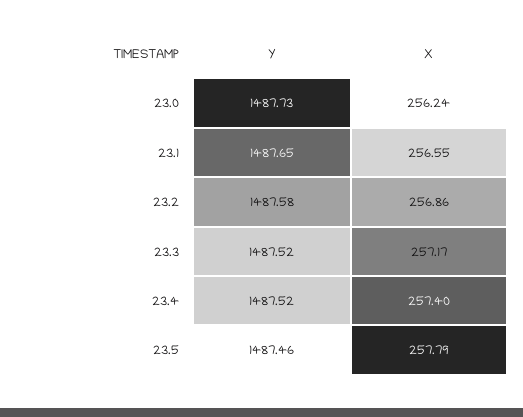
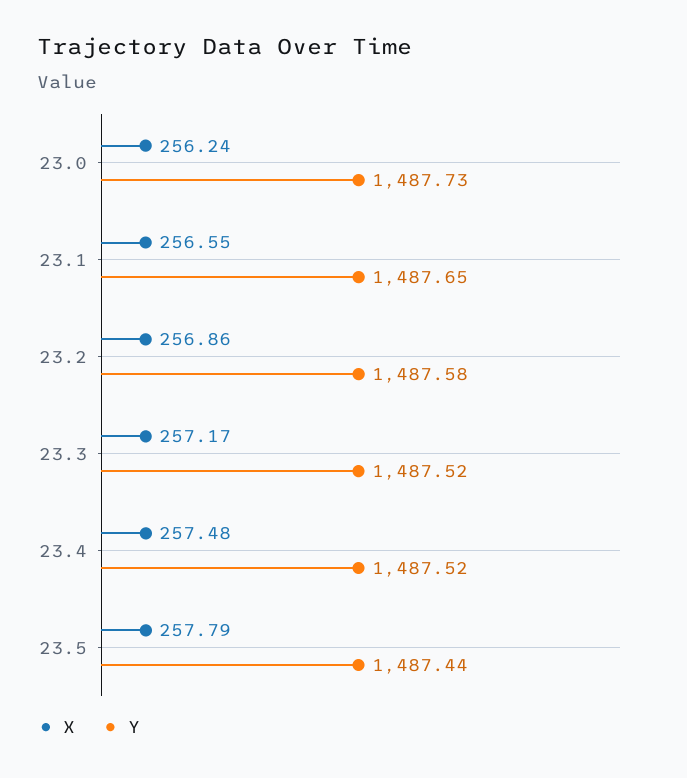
  {
    "Y": {
      "23.0": 1487.73,
      "23.1": 1487.65,
      "23.2": 1487.58,
      "23.3": 1487.52,
      "23.4": 1487.52,
-     "23.5": 1487.46
+     "23.5": 1487.44
    },
    "X": {
      "23.0": 256.24,
      "23.1": 256.55,
      "23.2": 256.86,
      "23.3": 257.17,
-     "23.4": 257.4,
+     "23.4": 257.48,
      "23.5": 257.79
    }
  }

